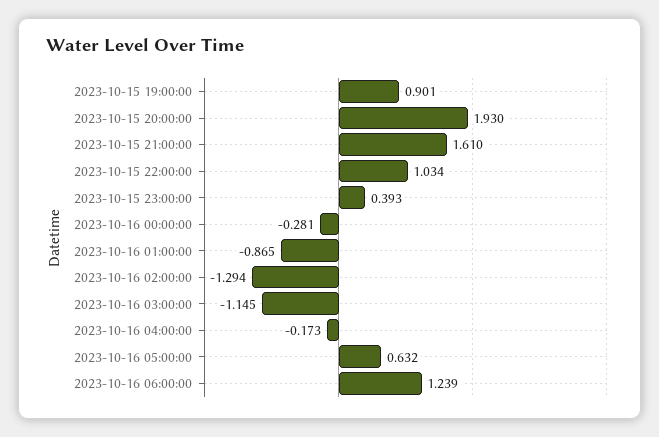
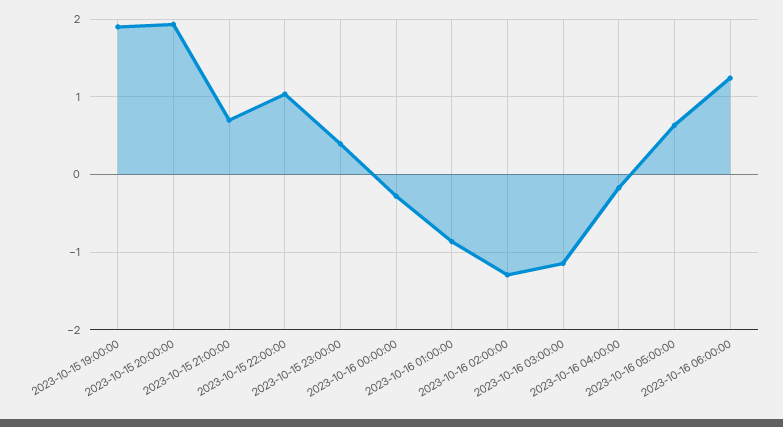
  {
-   "2023-10-15 19:00:00": 0.901,
+   "2023-10-15 19:00:00": 1.9,
    "2023-10-15 20:00:00": 1.93,
-   "2023-10-15 21:00:00": 1.61,
+   "2023-10-15 21:00:00": 0.7,
    "2023-10-15 22:00:00": 1.034,
    "2023-10-15 23:00:00": 0.393,
    "2023-10-16 00:00:00": -0.281,
    "2023-10-16 01:00:00": -0.865,
    "2023-10-16 02:00:00": -1.294,
    "2023-10-16 03:00:00": -1.145,
    "2023-10-16 04:00:00": -0.173,
    "2023-10-16 05:00:00": 0.632,
    "2023-10-16 06:00:00": 1.239
  }

